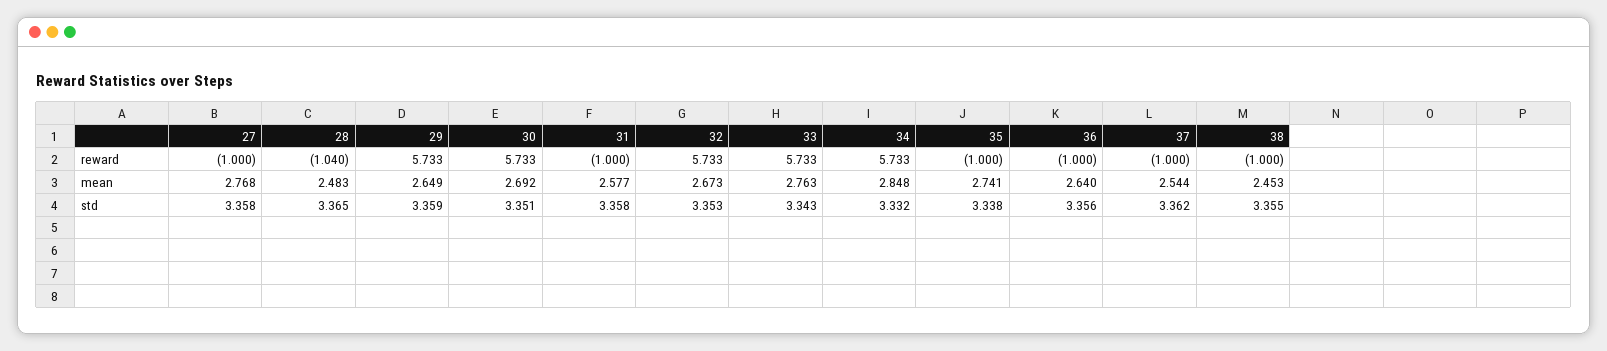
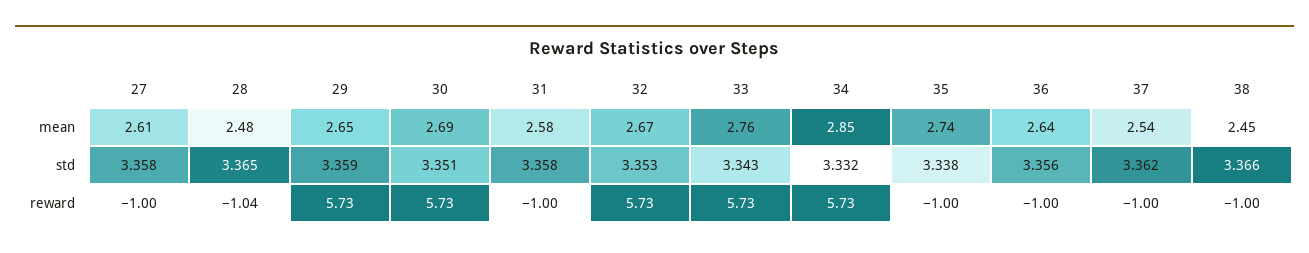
  {
    "27": {
      "reward": -1,
-     "mean": 2.768,
+     "mean": 2.61,
      "std": 3.358
    },
    "28": {
      "reward": -1.04,
      "mean": 2.483,
      "std": 3.365
    },
    "29": {
      "reward": 5.733,
      "mean": 2.649,
      "std": 3.359
    },
    "30": {
      "reward": 5.733,
      "mean": 2.692,
      "std": 3.351
    },
    "31": {
      "reward": -1,
      "mean": 2.577,
      "std": 3.358
    },
    "32": {
      "reward": 5.733,
      "mean": 2.673,
      "std": 3.353
    },
    "33": {
      "reward": 5.733,
      "mean": 2.763,
      "std": 3.343
    },
    "34": {
      "reward": 5.733,
      "mean": 2.848,
      "std": 3.332
    },
    "35": {
      "reward": -1,
      "mean": 2.741,
      "std": 3.338
    },
    "36": {
      "reward": -1,
      "mean": 2.64,
      "std": 3.356
    },
    "37": {
      "reward": -1,
      "mean": 2.544,
      "std": 3.362
    },
    "38": {
      "reward": -1,
      "mean": 2.453,
-     "std": 3.355
+     "std": 3.366
    }
  }

